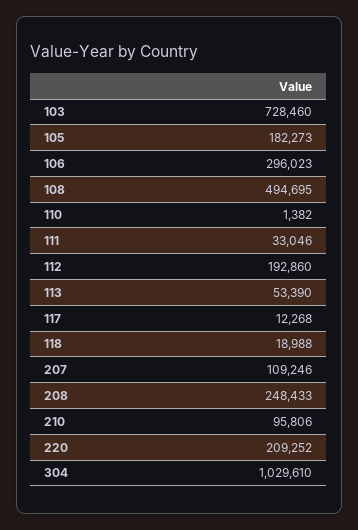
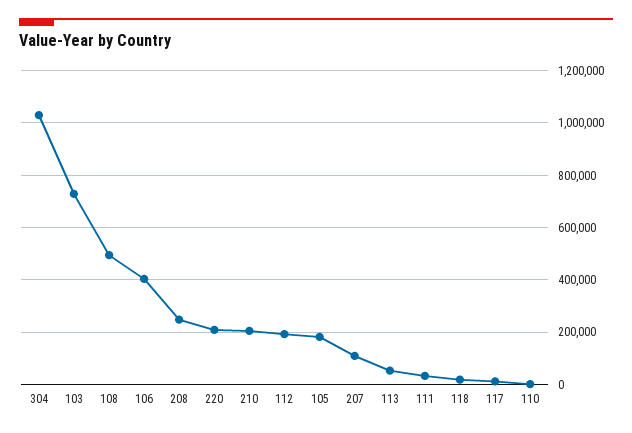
  {
    "103": 728460,
    "105": 182273,
-   "106": 296023,
+   "106": 400000,
    "108": 494695,
    "110": 1382,
    "111": 33046,
    "112": 192860,
    "113": 53390,
    "117": 12268,
    "118": 18988,
    "207": 109246,
    "208": 248433,
-   "210": 95806,
+   "210": 200000,
    "220": 209252,
    "304": 1029610
  }

